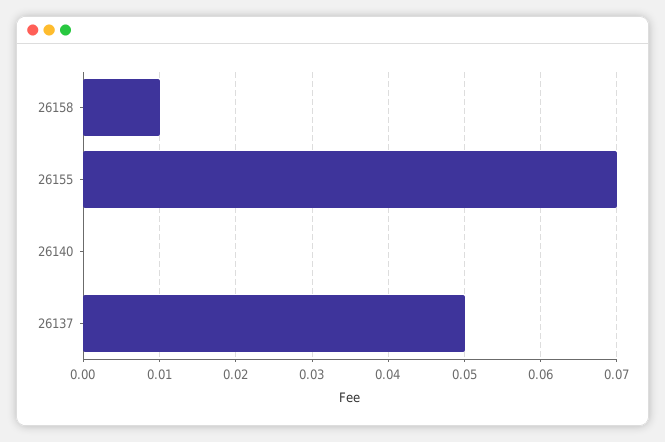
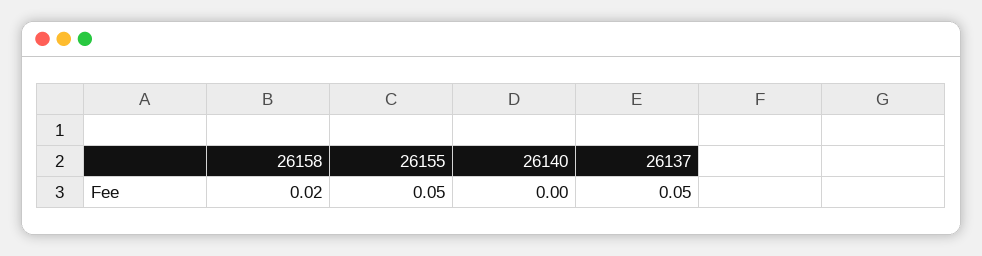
  {
-   "26158": 0.01,
+   "26158": 0.02,
-   "26155": 0.07,
+   "26155": 0.05,
    "26140": 0,
    "26137": 0.05
  }

